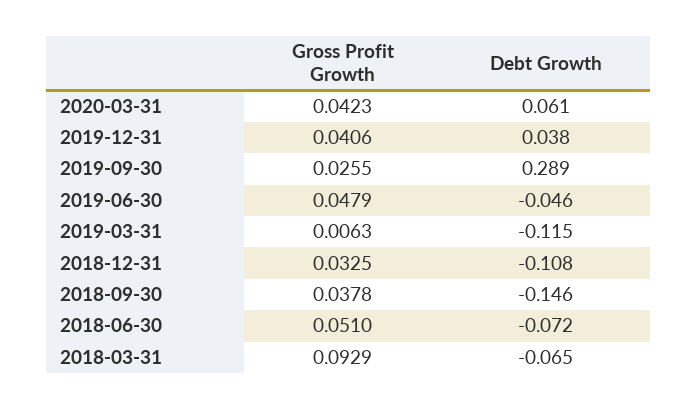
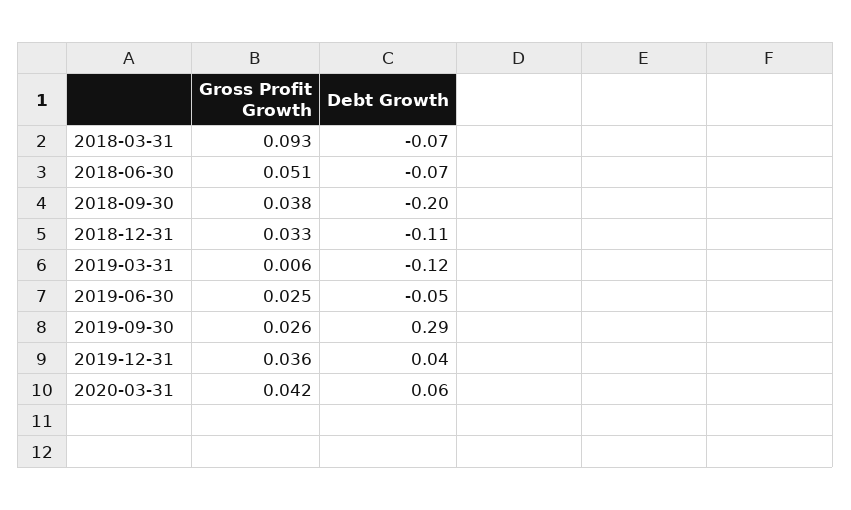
  {
    "Gross Profit Growth": {
      "2020-03-31": 0.0423,
-     "2019-12-31": 0.0406,
+     "2019-12-31": 0.036,
      "2019-09-30": 0.0255,
-     "2019-06-30": 0.0479,
+     "2019-06-30": 0.025,
      "2019-03-31": 0.0063,
      "2018-12-31": 0.0325,
      "2018-09-30": 0.0378,
      "2018-06-30": 0.051,
      "2018-03-31": 0.0929
    },
    "Debt Growth": {
      "2020-03-31": 0.061,
      "2019-12-31": 0.038,
      "2019-09-30": 0.289,
      "2019-06-30": -0.046,
      "2019-03-31": -0.115,
      "2018-12-31": -0.108,
-     "2018-09-30": -0.146,
+     "2018-09-30": -0.2,
      "2018-06-30": -0.072,
      "2018-03-31": -0.065
    }
  }

